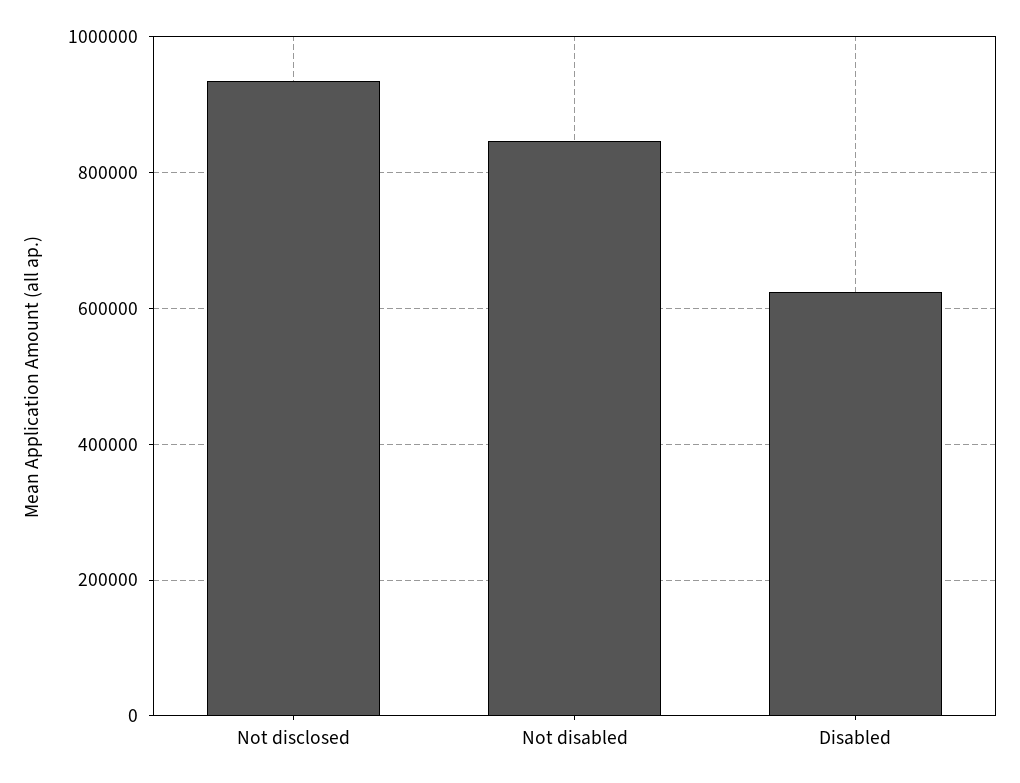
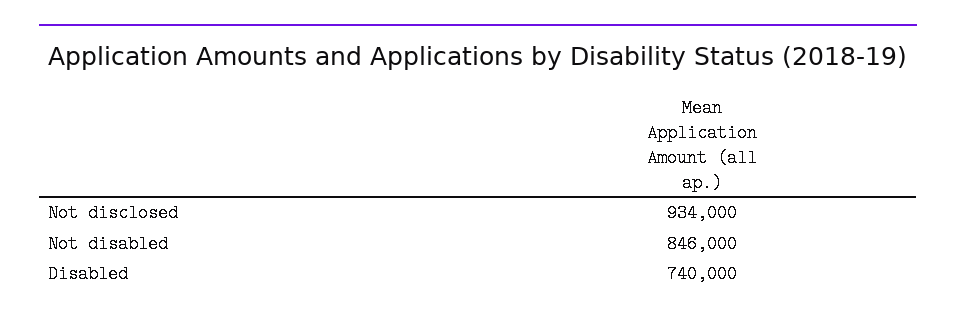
  {
    "Not disclosed": 934000,
    "Not disabled": 846000,
-   "Disabled": 620000
+   "Disabled": 740000
  }

